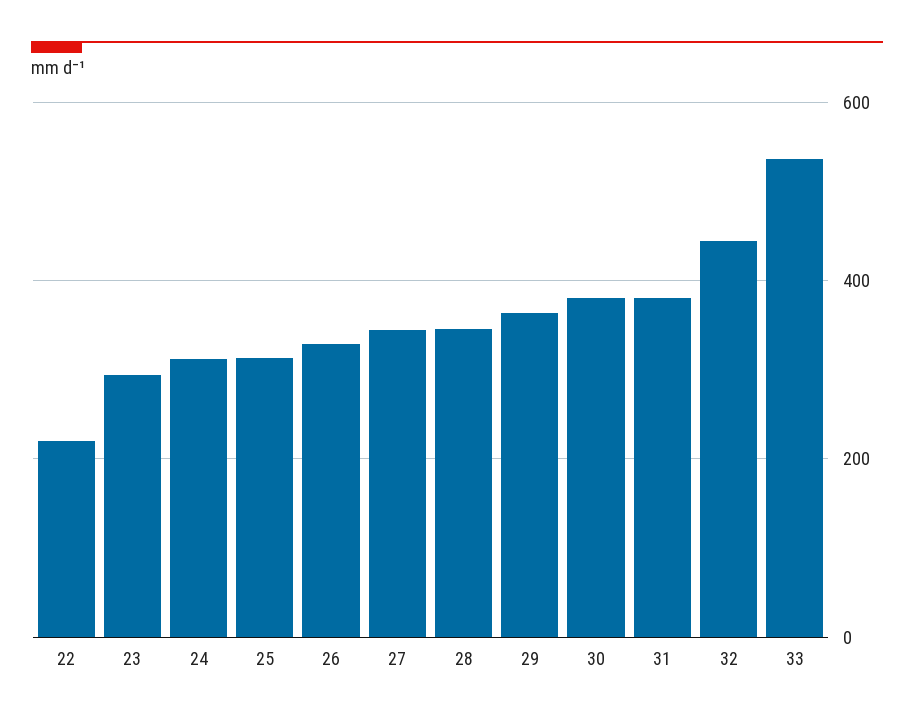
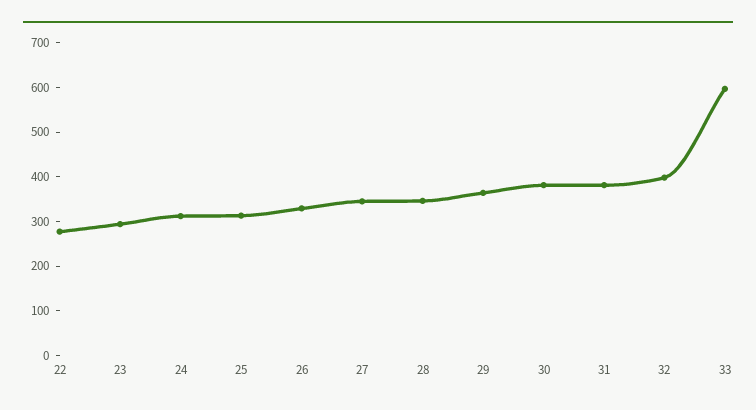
  {
-   "22": 220,
+   "22": 280,
    "23": 300,
    "24": 320,
    "25": 320,
    "26": 320,
    "27": 340,
    "28": 340,
    "29": 360,
    "30": 380,
    "31": 380,
-   "32": 440,
+   "32": 400,
-   "33": 540
+   "33": 600
  }

